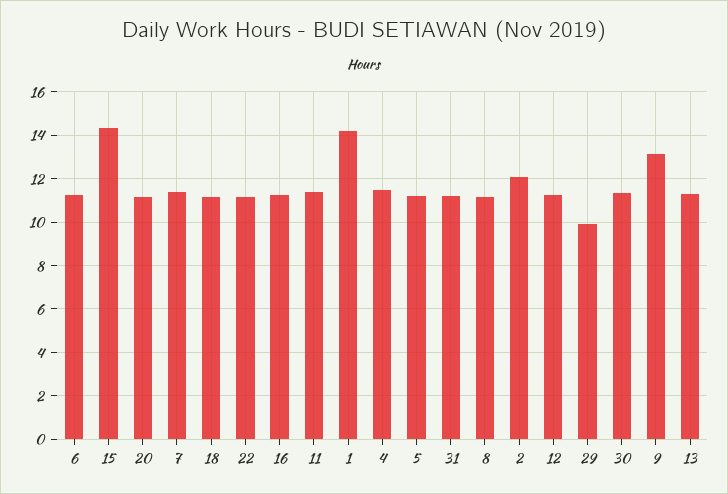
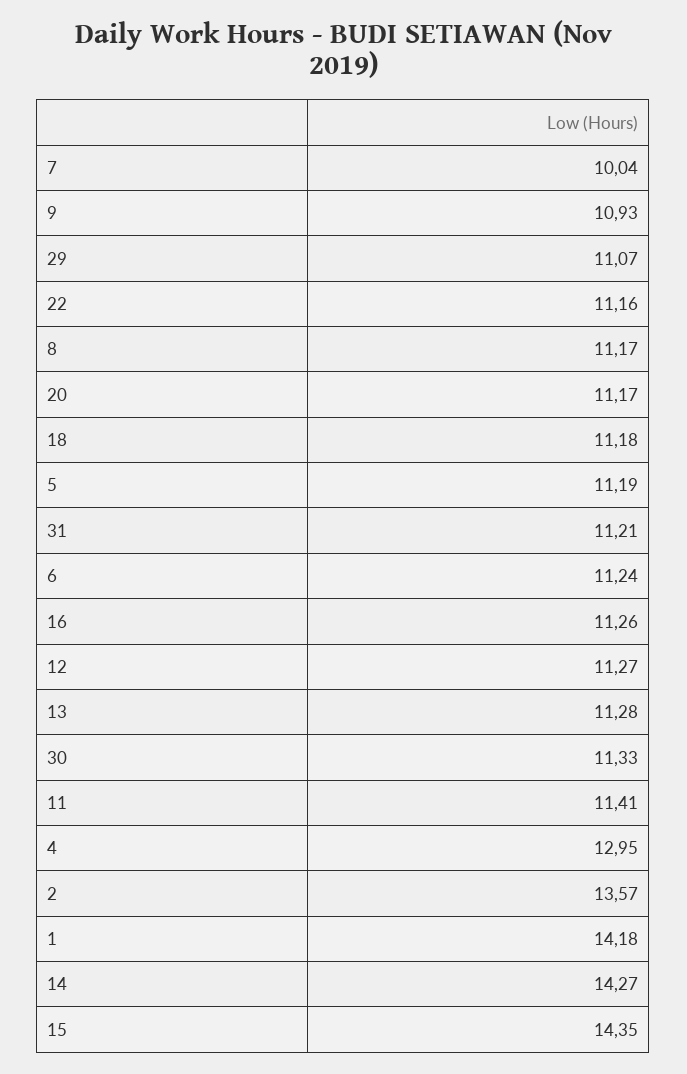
  {
    "6": 11.24,
    "15": 14.35,
    "20": 11.17,
-   "7": 11.5,
+   "7": 10.04,
    "18": 11.18,
    "22": 11.16,
    "16": 11.26,
    "11": 11.41,
    "1": 14.18,
-   "4": 11.5,
+   "4": 12.95,
    "5": 11.19,
    "31": 11.21,
    "8": 11.17,
-   "2": 12,
+   "2": 13.57,
    "12": 11.27,
-   "29": 10,
+   "29": 11.07,
    "30": 11.33,
-   "9": 13,
+   "9": 10.93,
-   "13": 11.28
+   "13": 11.28,
+   "14": 14.27
  }

